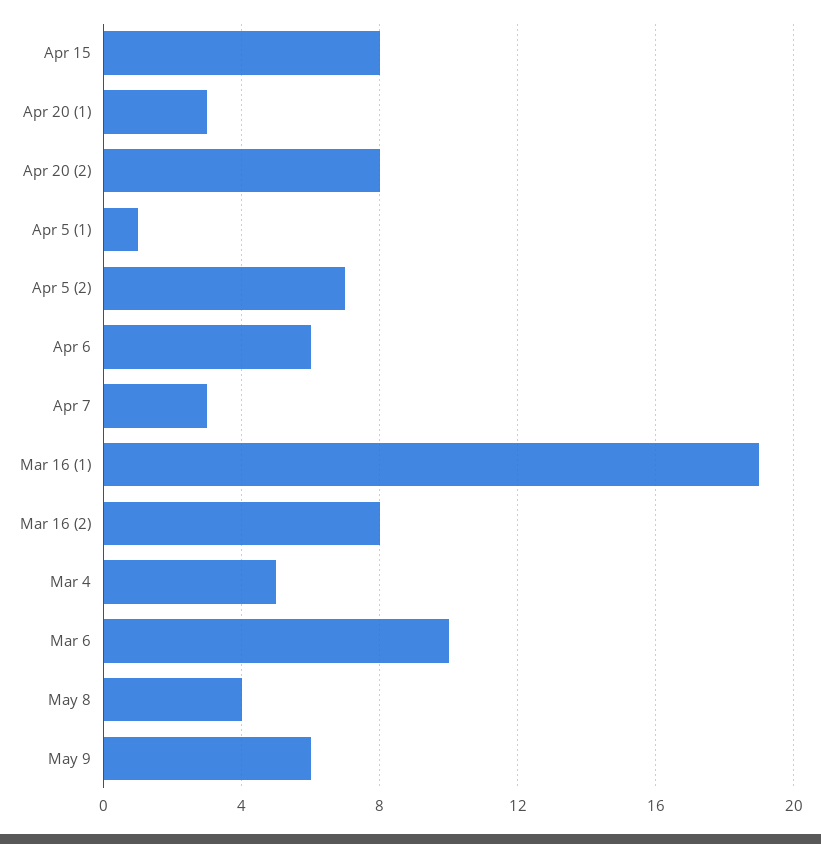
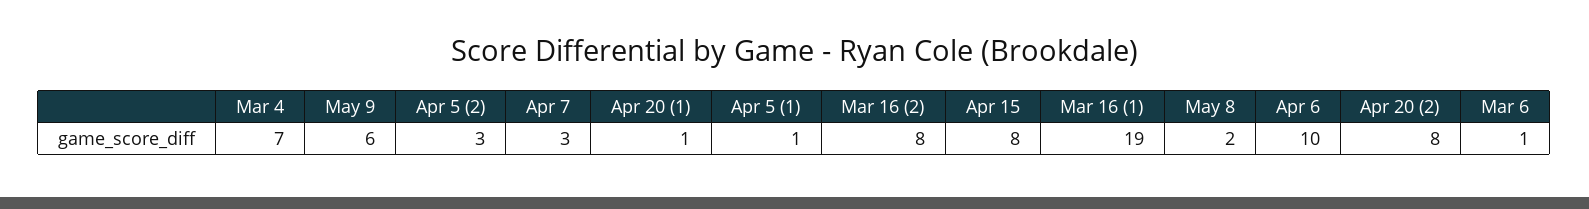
  {
    "Apr 15": 8,
-   "Apr 20 (1)": 3,
+   "Apr 20 (1)": 1,
    "Apr 20 (2)": 8,
    "Apr 5 (1)": 1,
-   "Apr 5 (2)": 7,
+   "Apr 5 (2)": 3,
-   "Apr 6": 6,
+   "Apr 6": 10,
    "Apr 7": 3,
    "Mar 16 (1)": 19,
    "Mar 16 (2)": 8,
-   "Mar 4": 5,
+   "Mar 4": 7,
-   "Mar 6": 10,
+   "Mar 6": 1,
-   "May 8": 4,
+   "May 8": 2,
    "May 9": 6
  }

